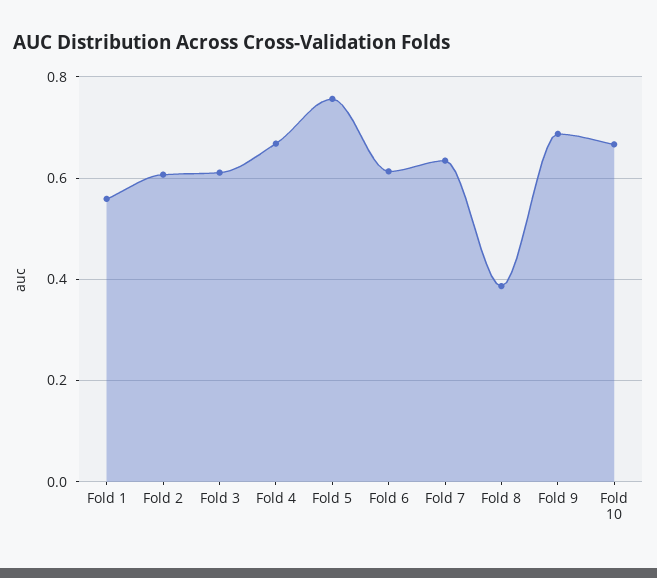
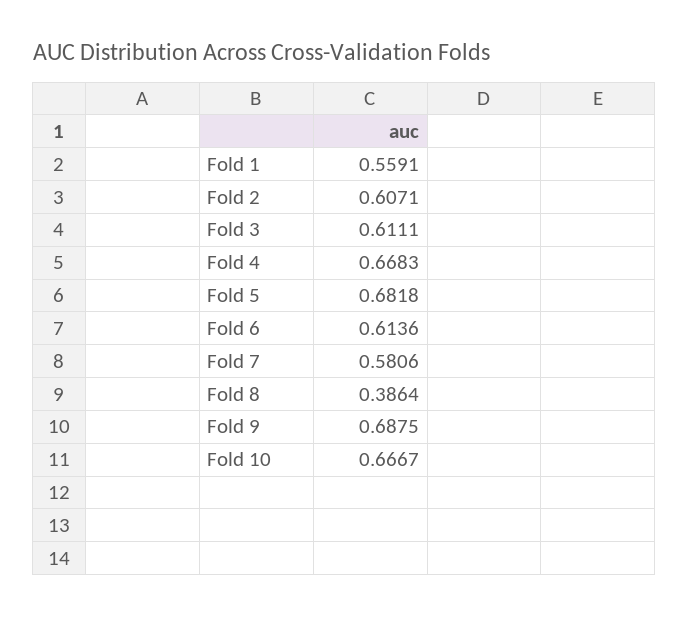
  {
    "Fold 1": 0.5591,
    "Fold 2": 0.6071,
    "Fold 3": 0.6111,
    "Fold 4": 0.6683,
-   "Fold 5": 0.76,
+   "Fold 5": 0.6818,
    "Fold 6": 0.6136,
-   "Fold 7": 0.64,
+   "Fold 7": 0.5806,
    "Fold 8": 0.3864,
    "Fold 9": 0.6875,
    "Fold 10": 0.6667
  }

